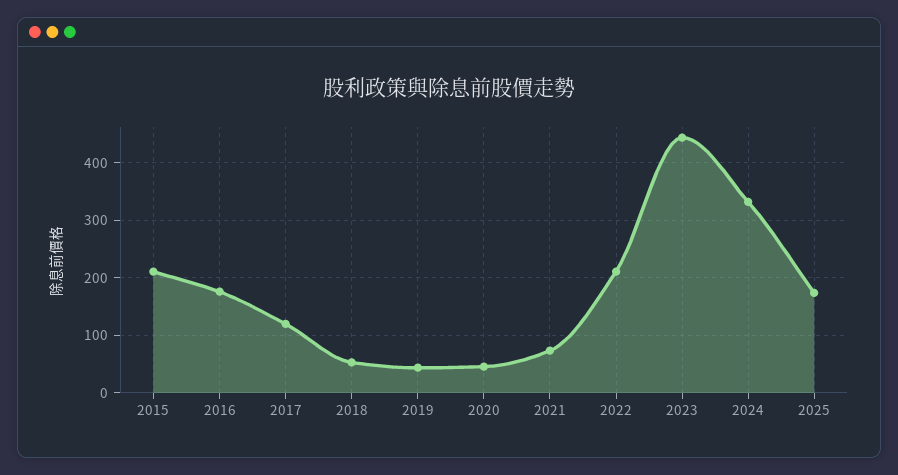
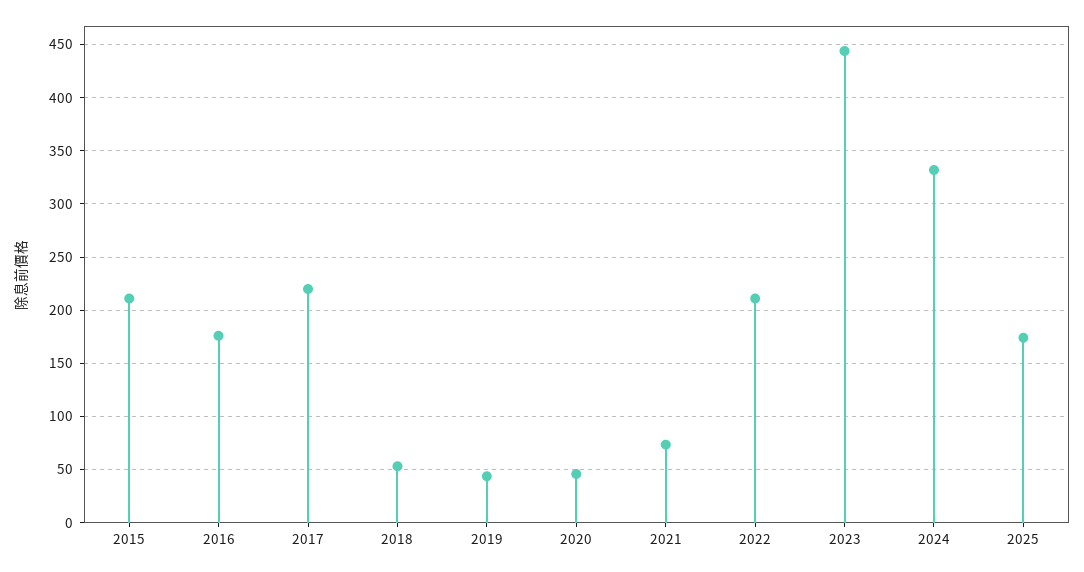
  {
    "2015": 210,
    "2016": 180,
-   "2017": 120,
+   "2017": 220,
    "2018": 50,
    "2019": 40,
    "2020": 50,
    "2021": 70,
    "2022": 210,
    "2023": 440,
    "2024": 330,
    "2025": 170
  }

